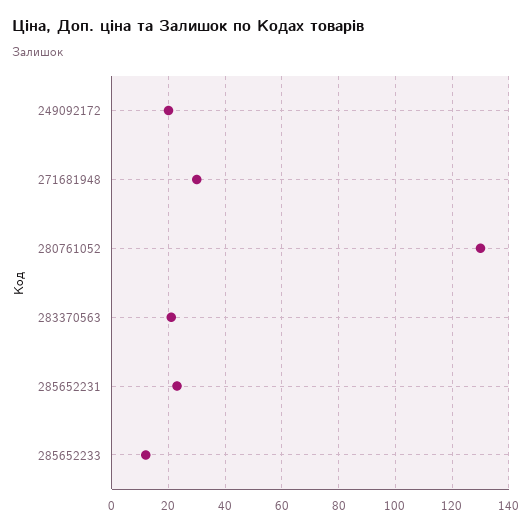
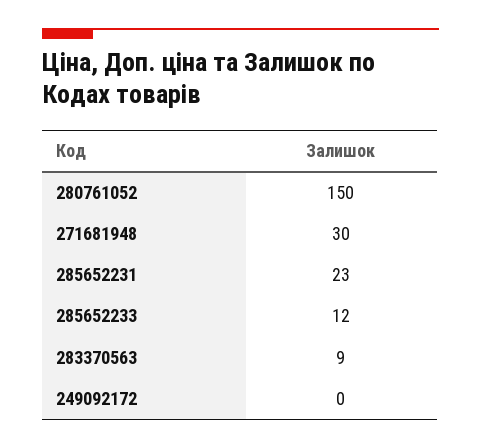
  {
-   "249092172": 20,
+   "249092172": 0,
    "271681948": 30,
-   "280761052": 130,
+   "280761052": 150,
-   "283370563": 20,
+   "283370563": 9,
    "285652231": 23,
    "285652233": 12
  }

